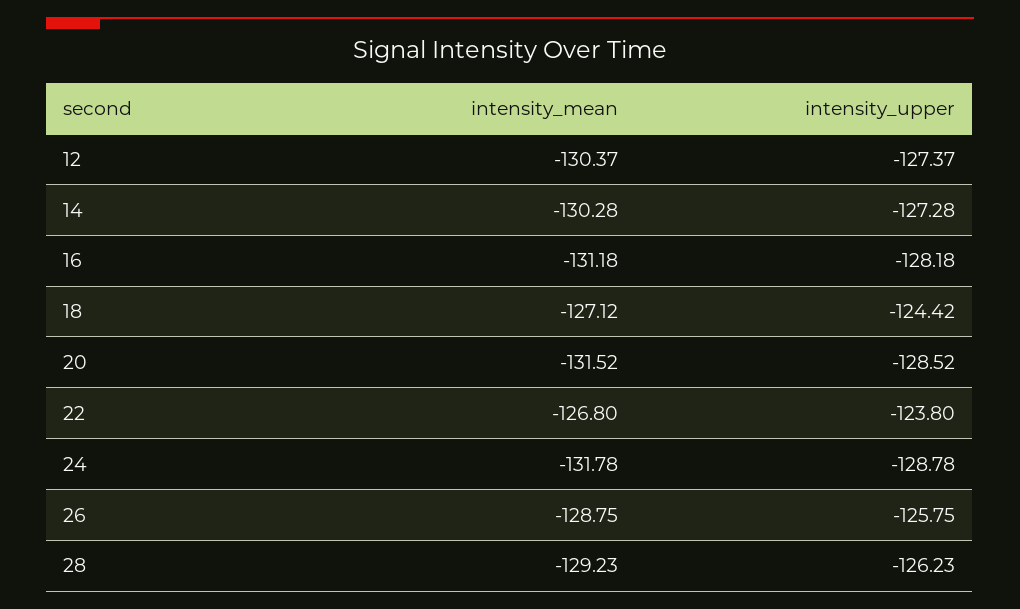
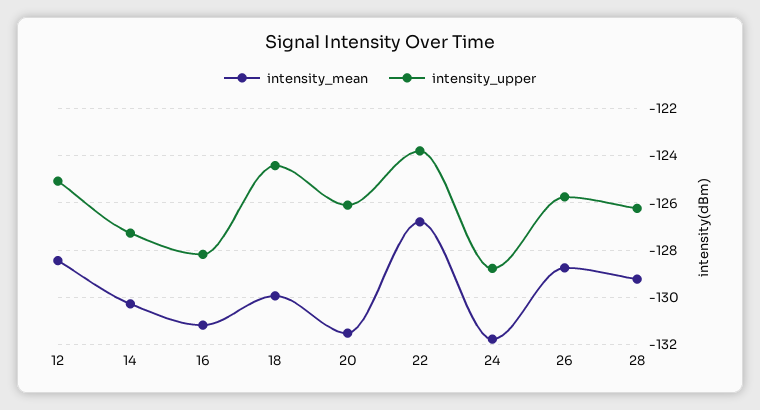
  {
    "intensity_mean": {
-     "12": -130.37,
+     "12": -128.5,
      "14": -130.28,
      "16": -131.18,
-     "18": -127.12,
+     "18": -130,
      "20": -131.52,
      "22": -126.8,
      "24": -131.78,
      "26": -128.75,
      "28": -129.23
    },
    "intensity_upper": {
-     "12": -127.37,
+     "12": -125,
      "14": -127.28,
      "16": -128.18,
      "18": -124.42,
-     "20": -128.52,
+     "20": -126,
      "22": -123.8,
      "24": -128.78,
      "26": -125.75,
      "28": -126.23
    }
  }

